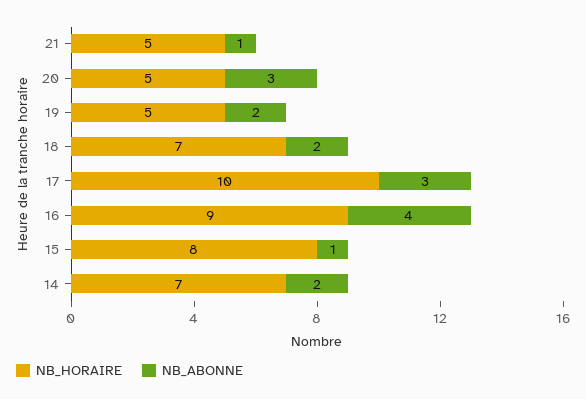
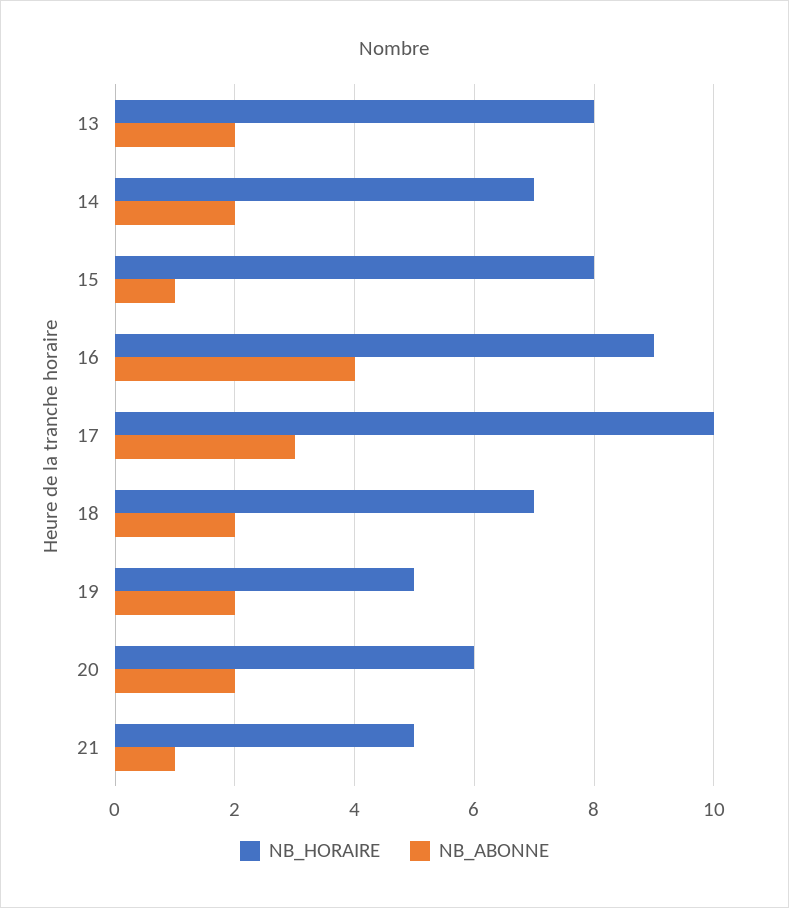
  {
    "NB_HORAIRE": {
      "21": 5,
-     "20": 5,
+     "20": 6,
      "19": 5,
      "18": 7,
      "17": 10,
      "16": 9,
      "15": 8,
-     "14": 7
+     "14": 7,
+     "13": 8
    },
    "NB_ABONNE": {
      "21": 1,
-     "20": 3,
+     "20": 2,
      "19": 2,
      "18": 2,
      "17": 3,
      "16": 4,
      "15": 1,
-     "14": 2
+     "14": 2,
+     "13": 2
    }
  }

